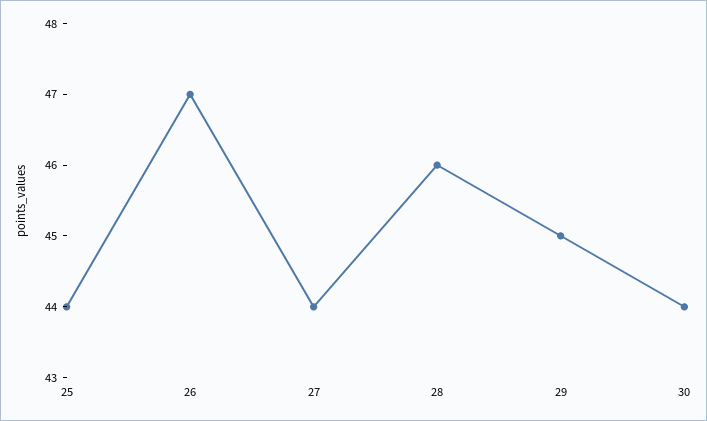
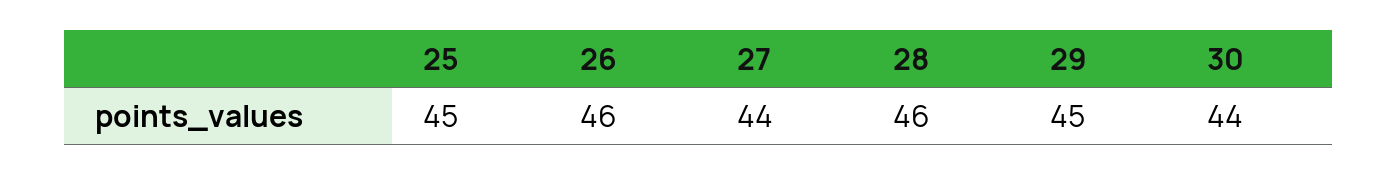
  {
-   "25": 44,
+   "25": 45,
-   "26": 47,
+   "26": 46,
    "27": 44,
    "28": 46,
    "29": 45,
    "30": 44
  }

